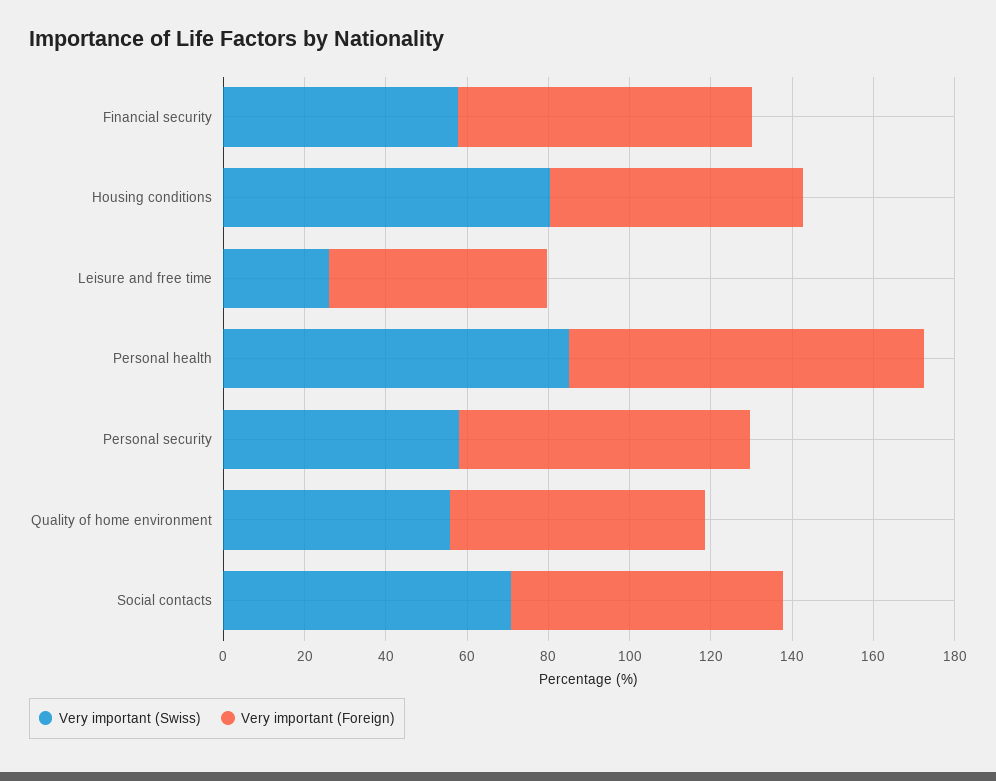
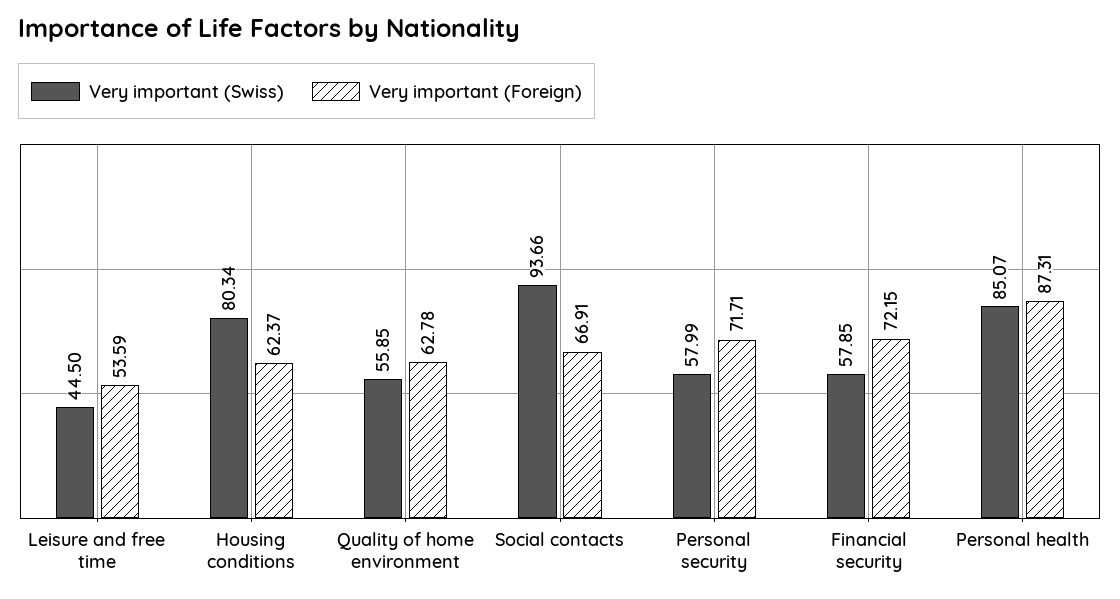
  {
    "Very important (Swiss)": {
      "Financial security": 57.85,
      "Housing conditions": 80.34,
-     "Leisure and free time": 25,
+     "Leisure and free time": 44.5,
      "Personal health": 85.07,
      "Personal security": 57.99,
      "Quality of home environment": 55.85,
-     "Social contacts": 70
+     "Social contacts": 93.66
    },
    "Very important (Foreign)": {
      "Financial security": 72.15,
      "Housing conditions": 62.37,
      "Leisure and free time": 53.59,
      "Personal health": 87.31,
      "Personal security": 71.71,
      "Quality of home environment": 62.78,
      "Social contacts": 66.91
    }
  }

